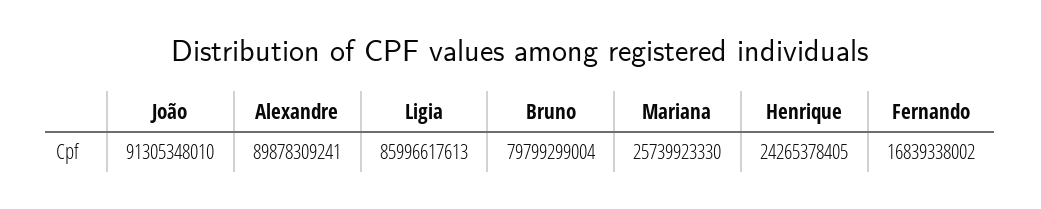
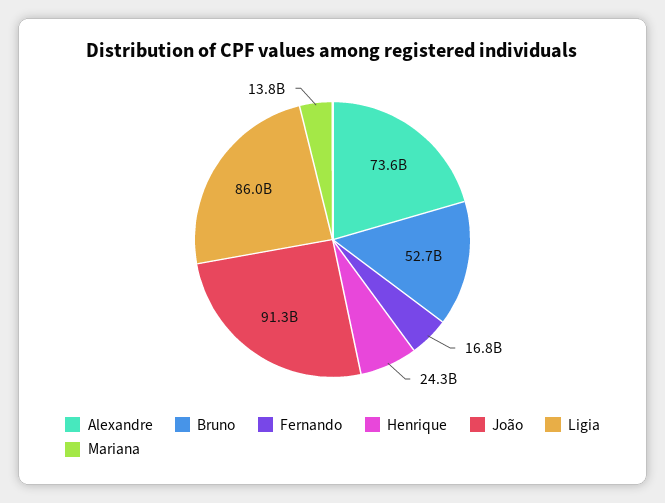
  {
    "João": 91305348010,
-   "Alexandre": 89878309241,
+   "Alexandre": 73600000000,
    "Ligia": 85996617613,
-   "Bruno": 79799299004,
+   "Bruno": 52700000000,
-   "Mariana": 25739923330,
+   "Mariana": 13800000000,
    "Henrique": 24265378405,
    "Fernando": 16839338002
  }

